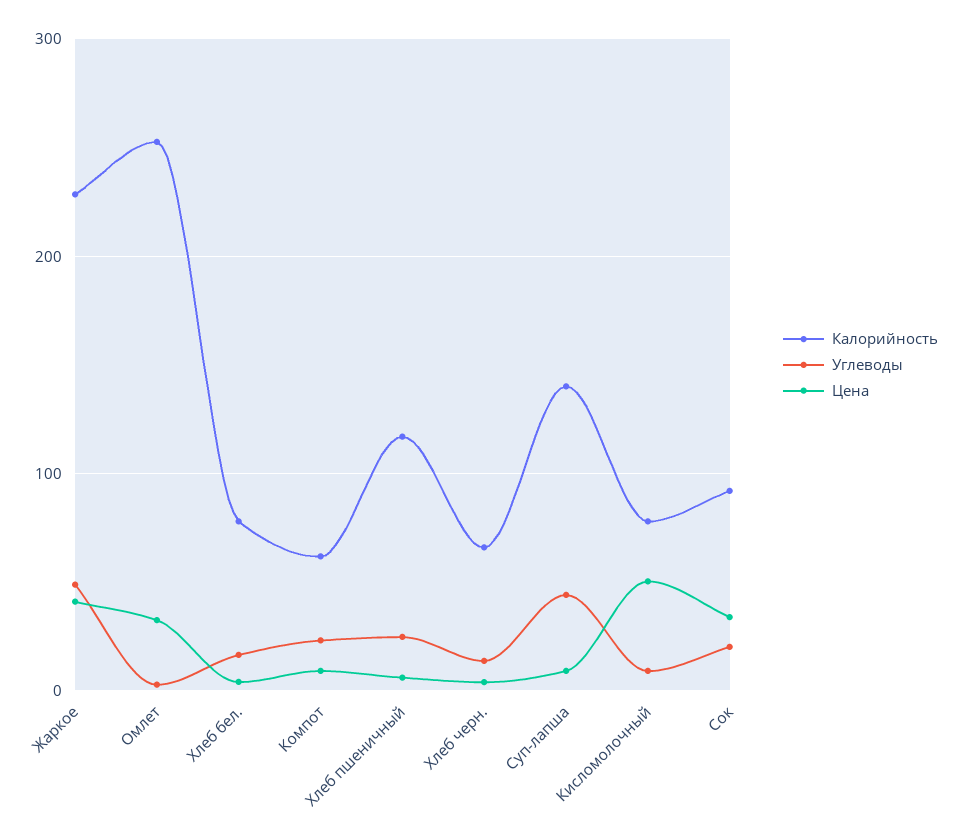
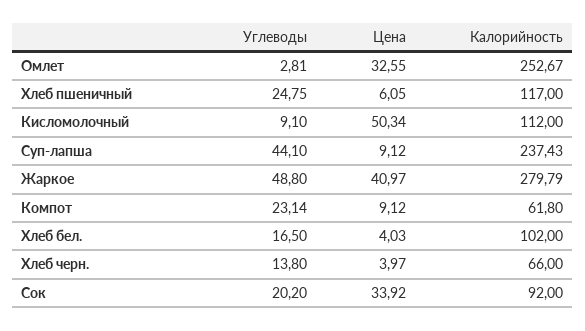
  {
    "Калорийность": {
-     "Жаркое": 230,
+     "Жаркое": 279.79,
      "Омлет": 252.67,
-     "Хлеб бел.": 80,
+     "Хлеб бел.": 102,
      "Компот": 61.8,
      "Хлеб пшеничный": 117,
      "Хлеб черн.": 66,
-     "Суп-лапша": 140,
+     "Суп-лапша": 237.43,
-     "Кисломолочный": 80,
+     "Кисломолочный": 112,
      "Сок": 92
    },
    "Углеводы": {
      "Жаркое": 48.8,
      "Омлет": 2.81,
      "Хлеб бел.": 16.5,
      "Компот": 23.14,
      "Хлеб пшеничный": 24.75,
      "Хлеб черн.": 13.8,
      "Суп-лапша": 44.1,
      "Кисломолочный": 9.1,
      "Сок": 20.2
    },
    "Цена": {
      "Жаркое": 40.97,
      "Омлет": 32.55,
      "Хлеб бел.": 4.03,
      "Компот": 9.12,
      "Хлеб пшеничный": 6.05,
      "Хлеб черн.": 3.97,
      "Суп-лапша": 9.12,
      "Кисломолочный": 50.34,
      "Сок": 33.92
    }
  }

